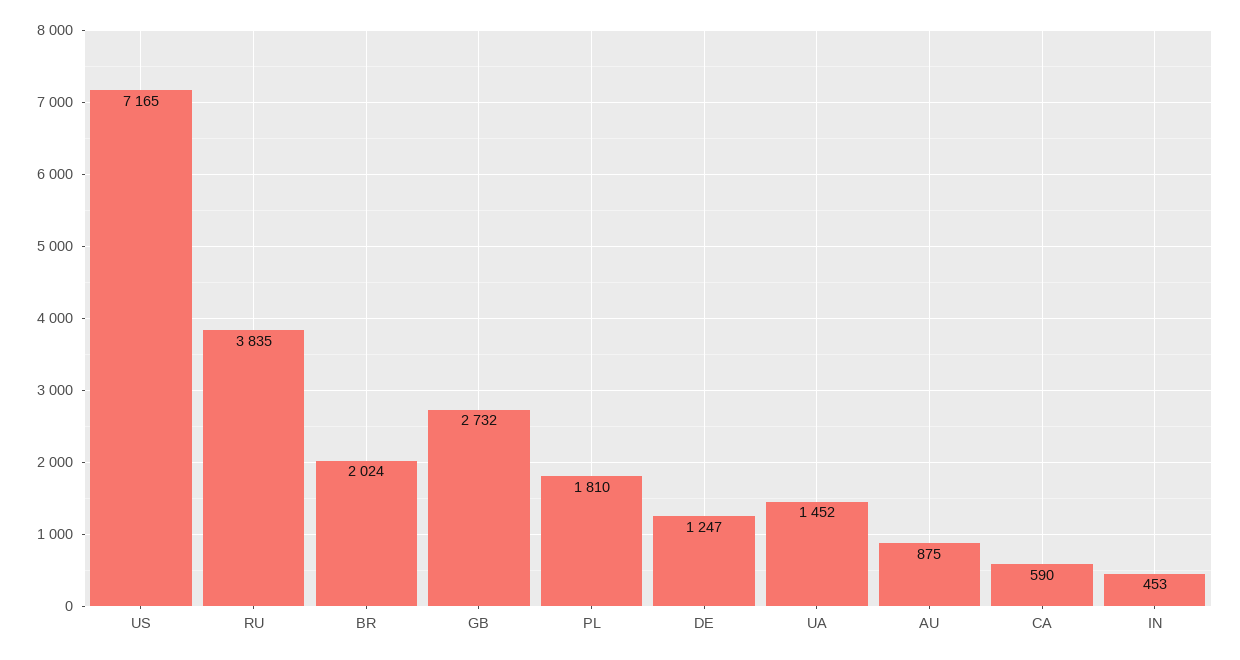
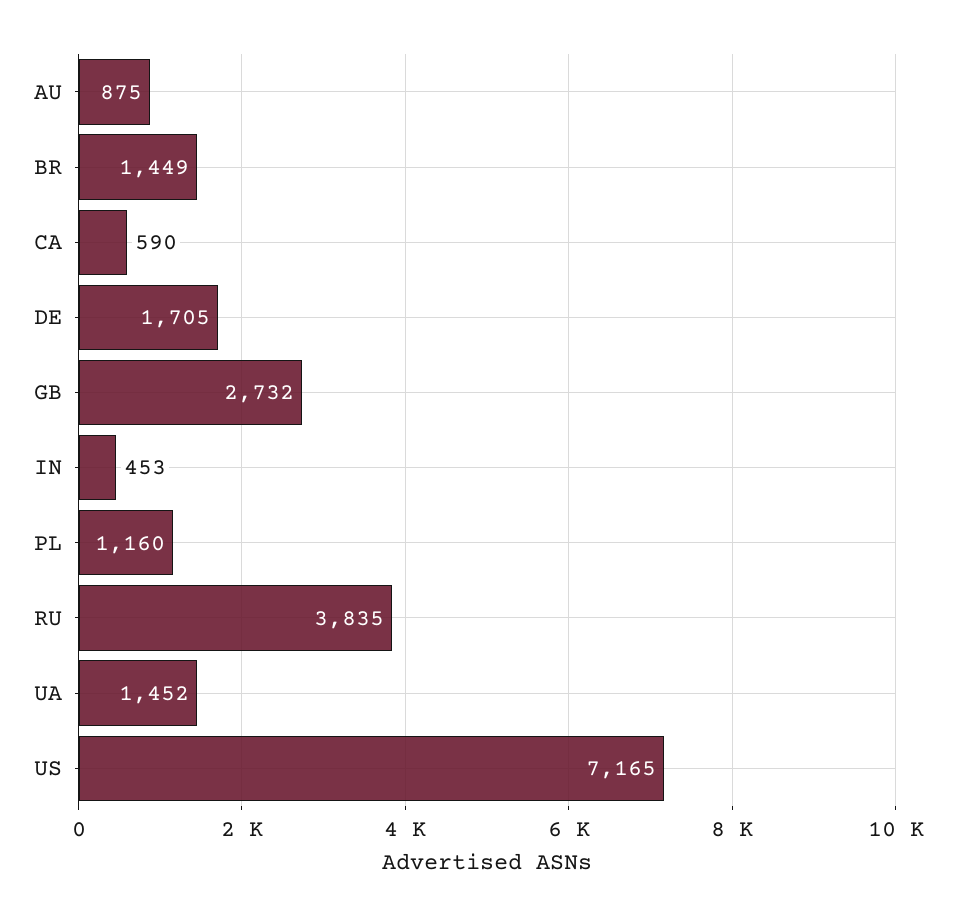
  {
    "US": 7165,
    "RU": 3835,
-   "BR": 2024,
+   "BR": 1449,
    "GB": 2732,
-   "PL": 1810,
+   "PL": 1160,
-   "DE": 1247,
+   "DE": 1705,
    "UA": 1452,
    "AU": 875,
    "CA": 590,
    "IN": 453
  }

